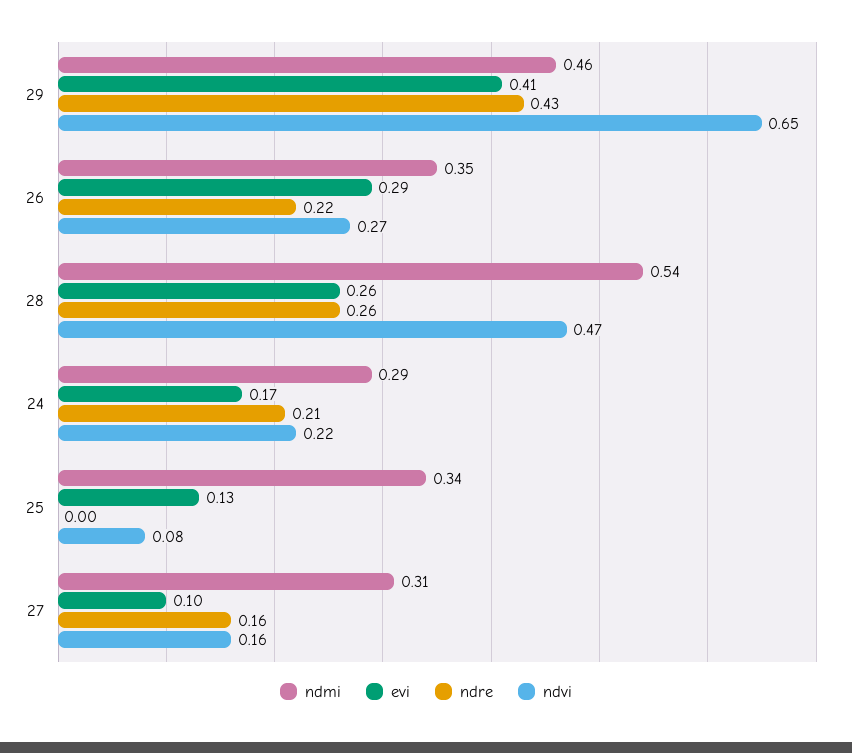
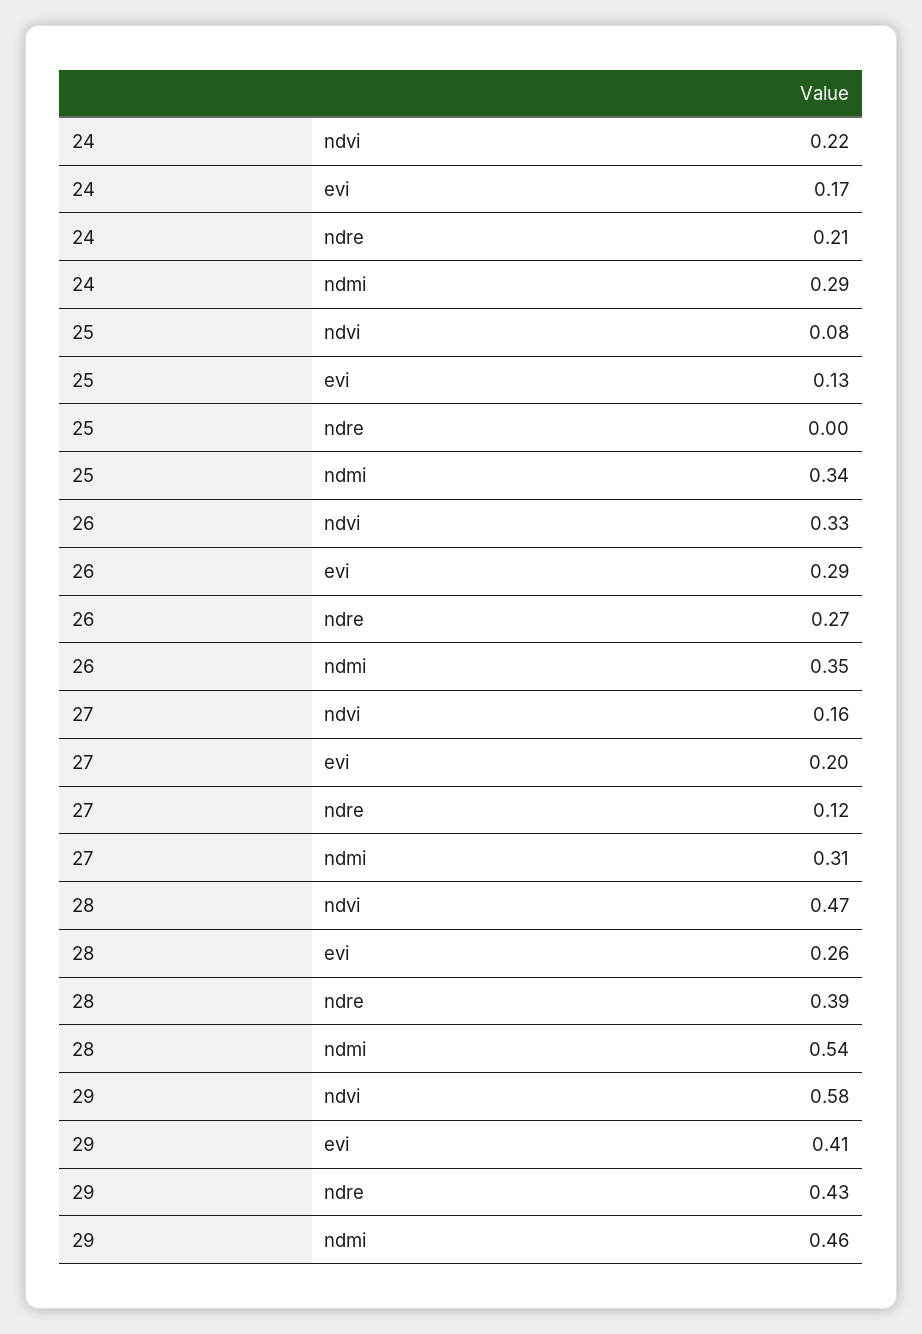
  {
    "ndmi": {
      "29": 0.46,
      "26": 0.35,
      "28": 0.54,
      "24": 0.29,
      "25": 0.34,
      "27": 0.31
    },
    "evi": {
      "29": 0.41,
      "26": 0.29,
      "28": 0.26,
      "24": 0.17,
      "25": 0.13,
-     "27": 0.1
+     "27": 0.2
    },
    "ndre": {
      "29": 0.43,
-     "26": 0.22,
+     "26": 0.27,
-     "28": 0.26,
+     "28": 0.39,
      "24": 0.21,
      "25": 0,
-     "27": 0.16
+     "27": 0.12
    },
    "ndvi": {
-     "29": 0.65,
+     "29": 0.58,
-     "26": 0.27,
+     "26": 0.33,
      "28": 0.47,
      "24": 0.22,
      "25": 0.08,
      "27": 0.16
    }
  }

